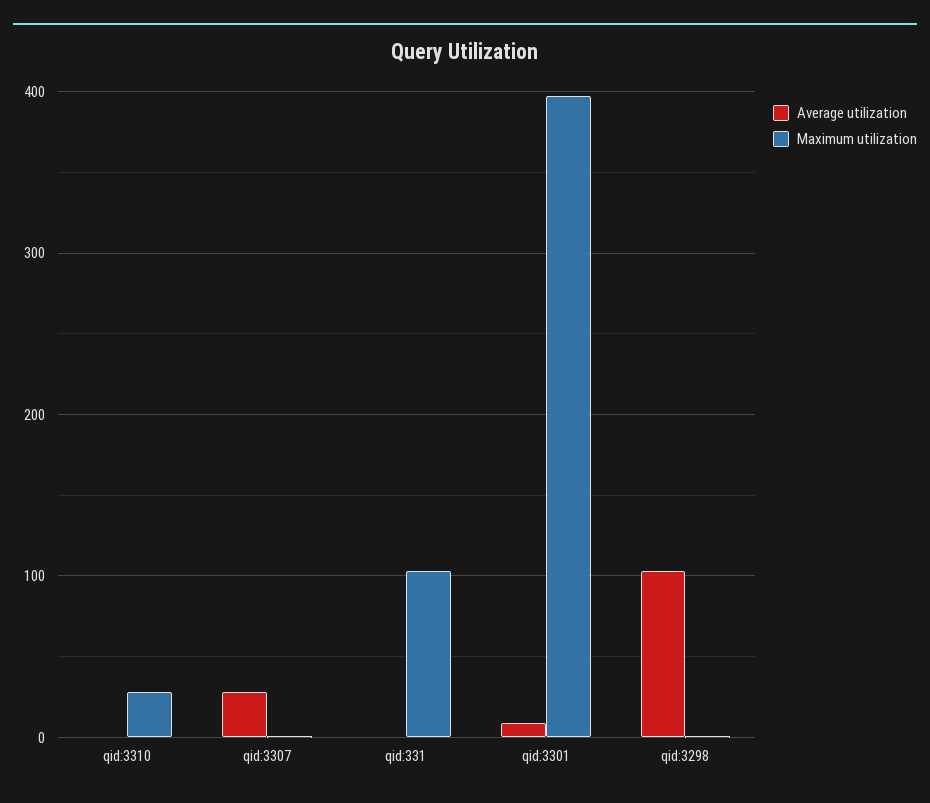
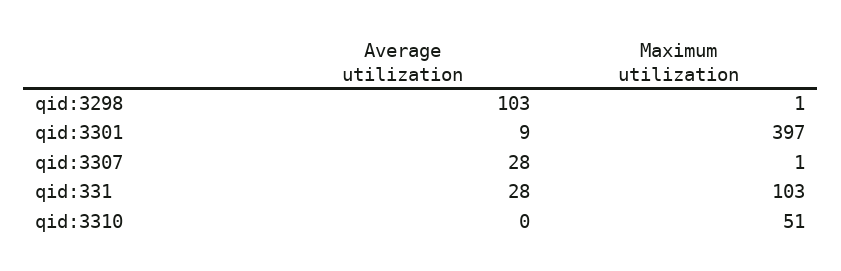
  {
    "Average utilization": {
      "qid:3310": 0,
      "qid:3307": 28,
-     "qid:331": 0,
+     "qid:331": 28,
      "qid:3301": 9,
      "qid:3298": 103
    },
    "Maximum utilization": {
-     "qid:3310": 30,
+     "qid:3310": 51,
      "qid:3307": 1,
      "qid:331": 103,
      "qid:3301": 397,
      "qid:3298": 1
    }
  }

